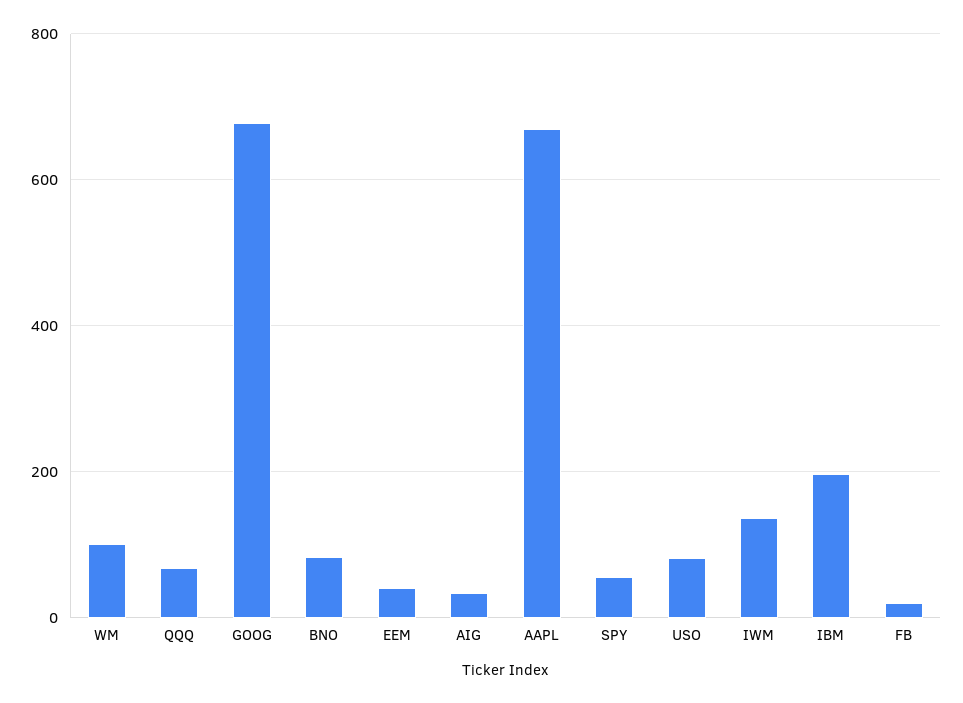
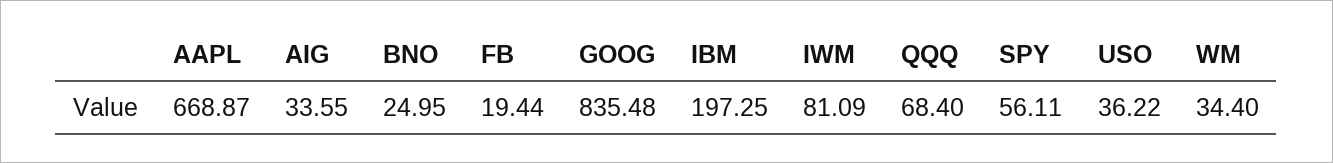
  {
-   "WM": 100,
+   "WM": 34.4,
    "QQQ": 68.4,
-   "GOOG": 680,
+   "GOOG": 835.48,
-   "BNO": 80,
+   "BNO": 24.95,
-   "EEM": 40,
    "AIG": 33.55,
    "AAPL": 668.87,
    "SPY": 56.11,
-   "USO": 80,
+   "USO": 36.22,
-   "IWM": 140,
+   "IWM": 81.09,
    "IBM": 197.25,
    "FB": 19.44
  }

